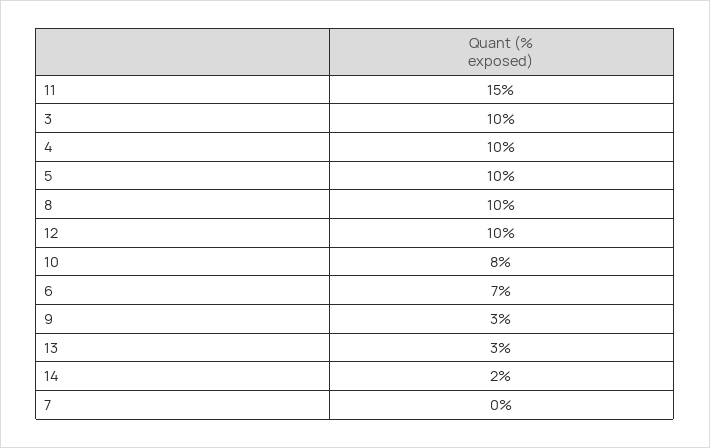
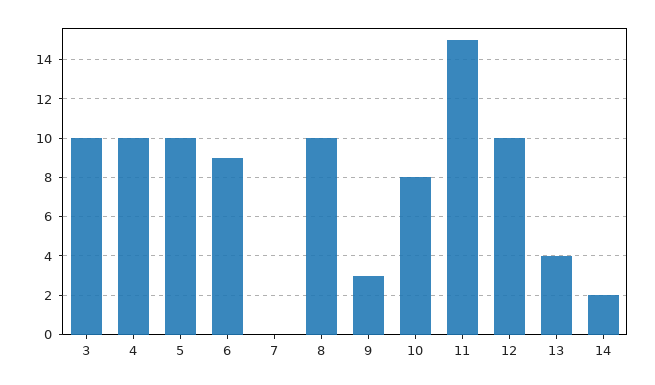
  {
    "11": 15,
    "3": 10,
    "4": 10,
    "5": 10,
    "8": 10,
    "12": 10,
    "10": 8,
-   "6": 7,
+   "6": 9,
    "9": 3,
-   "13": 3,
+   "13": 4,
    "14": 2,
    "7": 0
  }

